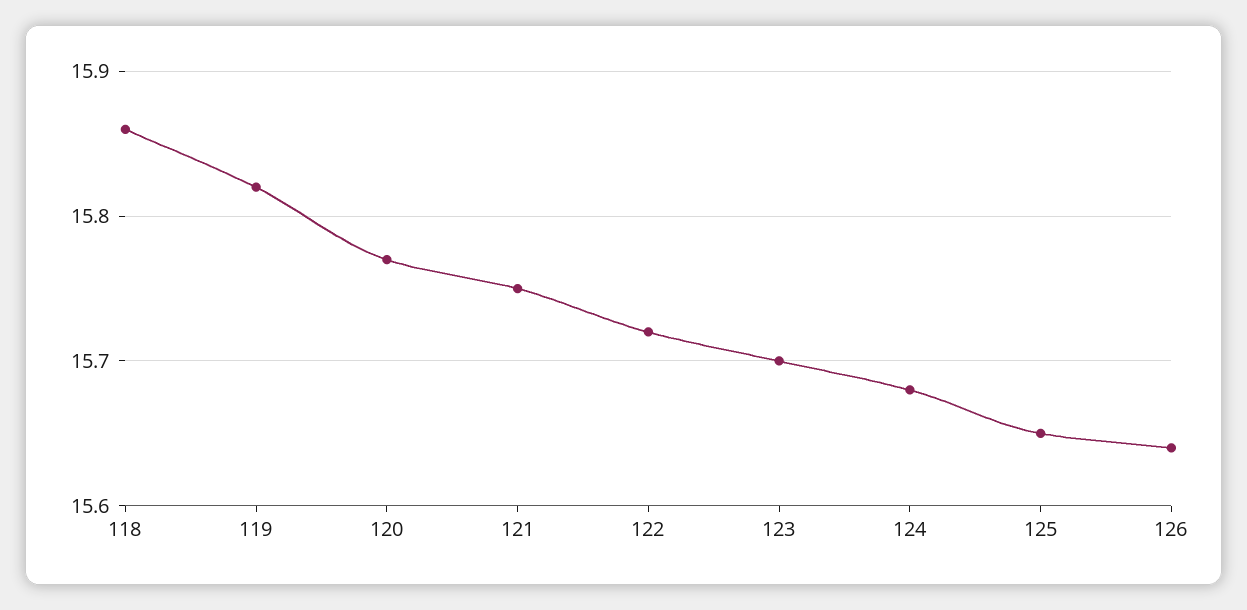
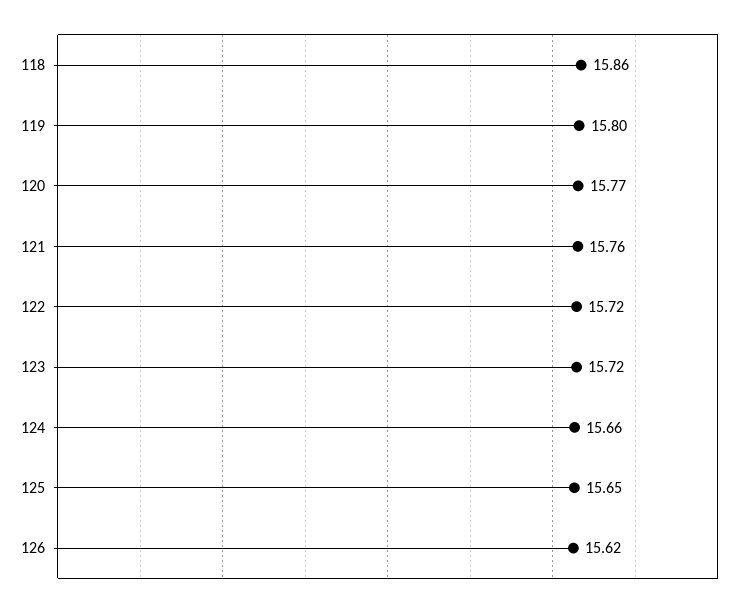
  {
    "118": 15.86,
-   "119": 15.82,
+   "119": 15.8,
    "120": 15.77,
-   "121": 15.75,
+   "121": 15.76,
    "122": 15.72,
-   "123": 15.7,
+   "123": 15.72,
-   "124": 15.68,
+   "124": 15.66,
    "125": 15.65,
-   "126": 15.64
+   "126": 15.62
  }

